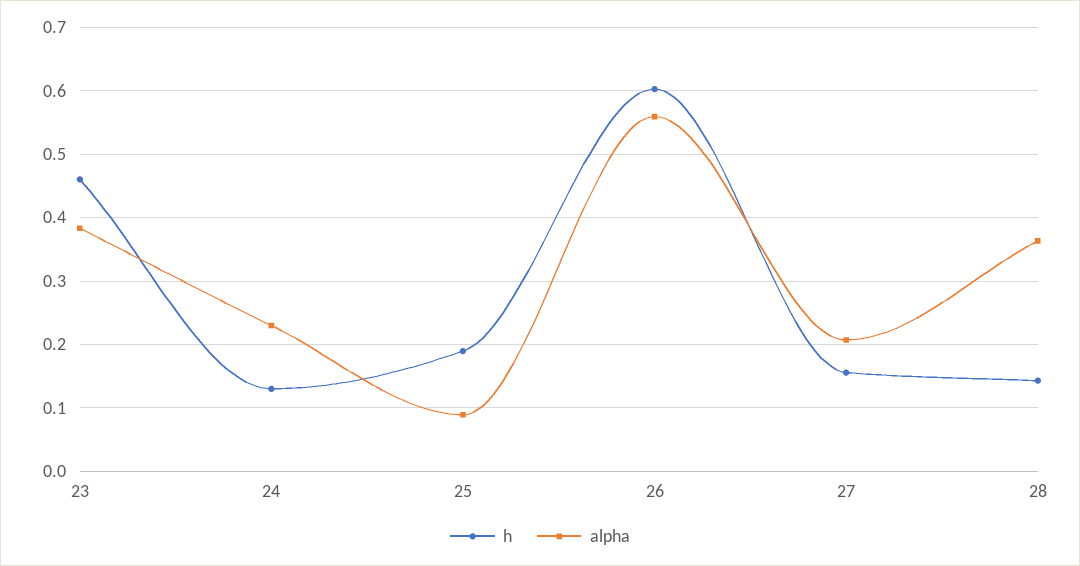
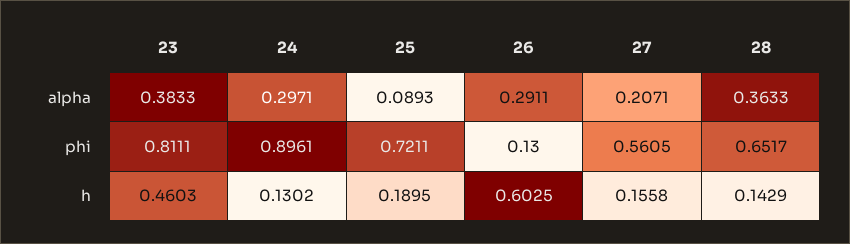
  {
    "h": {
      "23": 0.4603,
      "24": 0.1302,
      "25": 0.1895,
      "26": 0.6025,
      "27": 0.1558,
      "28": 0.1429
    },
    "alpha": {
      "23": 0.3833,
-     "24": 0.23,
+     "24": 0.2971,
      "25": 0.0893,
-     "26": 0.56,
+     "26": 0.2911,
      "27": 0.2071,
      "28": 0.3633
-   }
+   },
+   "phi": {
+     "23": 0.8111,
+     "24": 0.8961,
+     "25": 0.7211,
+     "26": 0.13,
+     "27": 0.5605,
+     "28": 0.6517
+   }
  }

